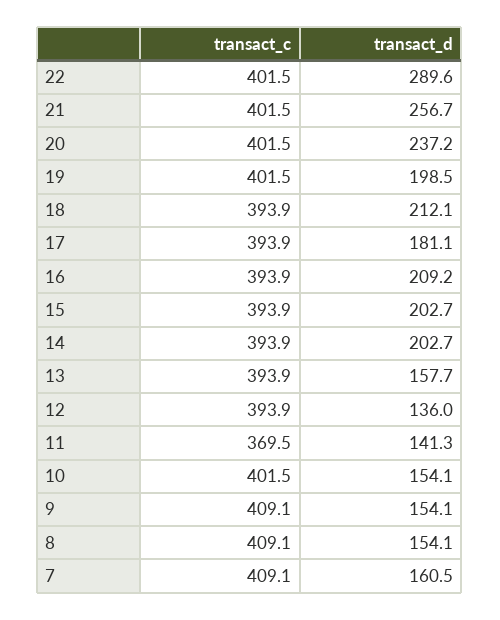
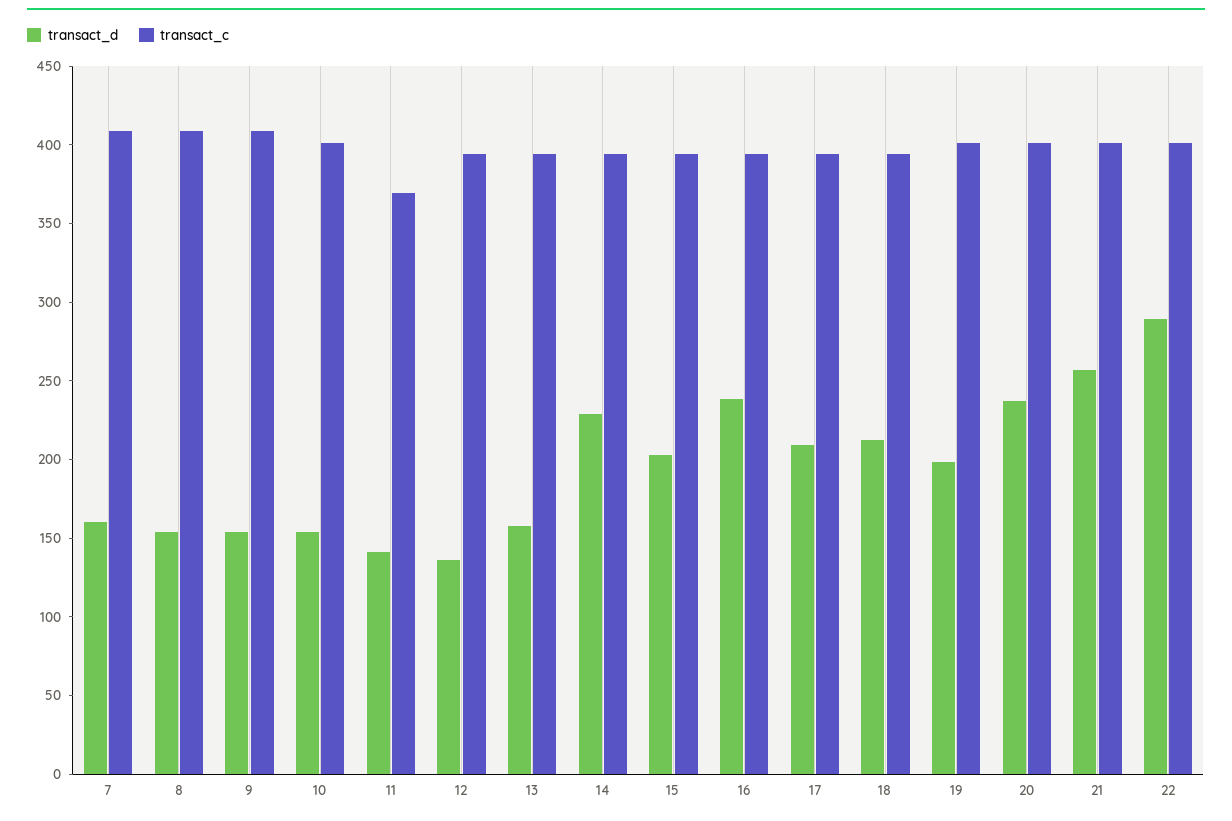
  {
    "transact_c": {
      "22": 401.5,
      "21": 401.5,
      "20": 401.5,
      "19": 401.5,
      "18": 393.9,
      "17": 393.9,
      "16": 393.9,
      "15": 393.9,
      "14": 393.9,
      "13": 393.9,
      "12": 393.9,
      "11": 369.5,
      "10": 401.5,
      "9": 409.1,
      "8": 409.1,
      "7": 409.1
    },
    "transact_d": {
      "22": 289.6,
      "21": 256.7,
      "20": 237.2,
      "19": 198.5,
      "18": 212.1,
-     "17": 181.1,
+     "17": 210,
-     "16": 209.2,
+     "16": 240,
      "15": 202.7,
-     "14": 202.7,
+     "14": 230,
      "13": 157.7,
      "12": 136,
      "11": 141.3,
      "10": 154.1,
      "9": 154.1,
      "8": 154.1,
      "7": 160.5
    }
  }

